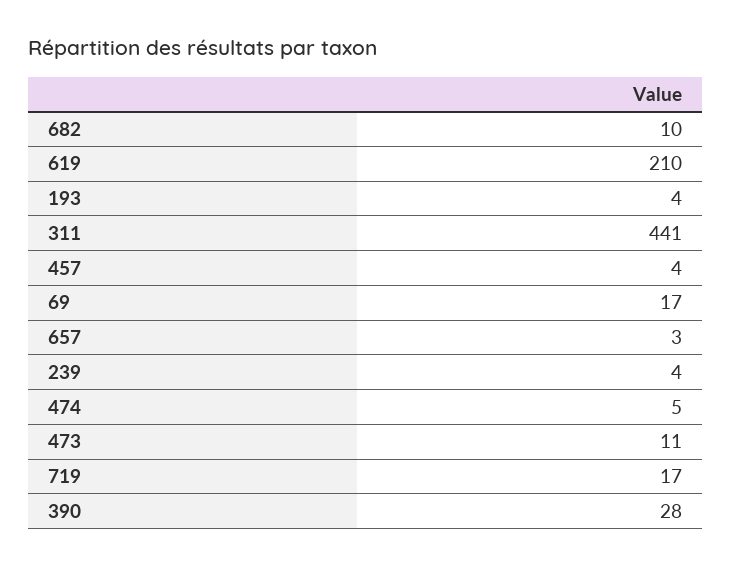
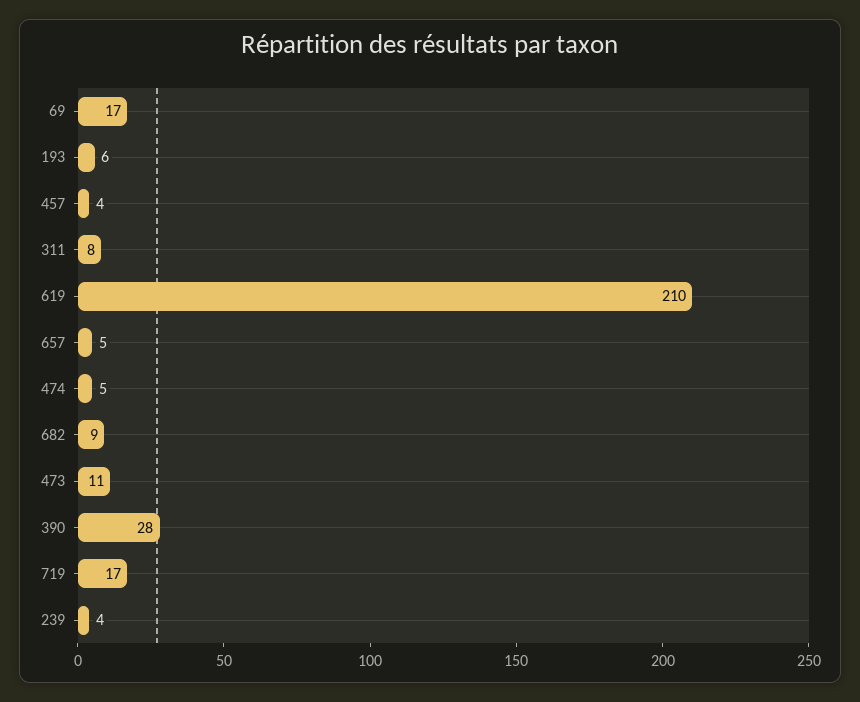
  {
-   "682": 10,
+   "682": 9,
    "619": 210,
-   "193": 4,
+   "193": 6,
-   "311": 441,
+   "311": 8,
    "457": 4,
    "69": 17,
-   "657": 3,
+   "657": 5,
    "239": 4,
    "474": 5,
    "473": 11,
    "719": 17,
    "390": 28
  }

